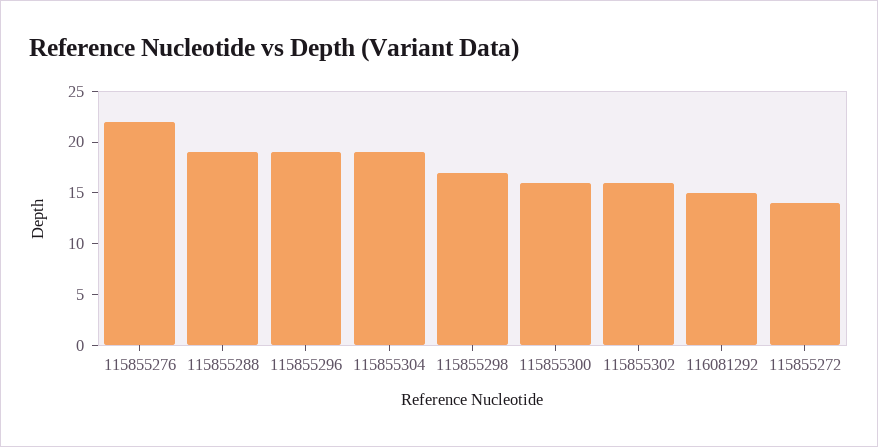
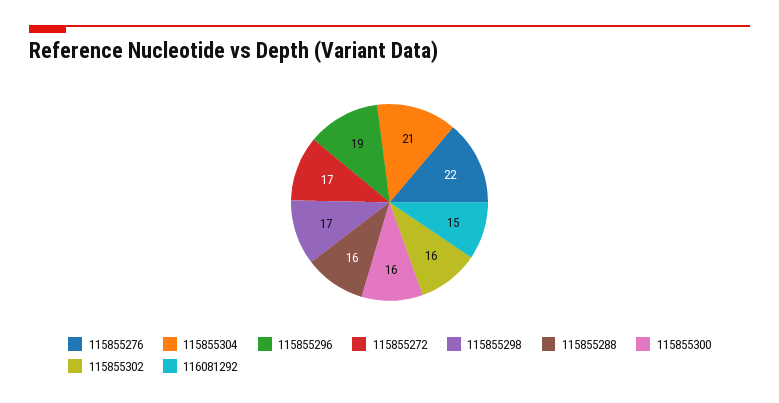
  {
    "115855276": 22,
-   "115855288": 19,
+   "115855288": 16,
    "115855296": 19,
-   "115855304": 19,
+   "115855304": 21,
    "115855298": 17,
    "115855300": 16,
    "115855302": 16,
    "116081292": 15,
-   "115855272": 14
+   "115855272": 17
  }

